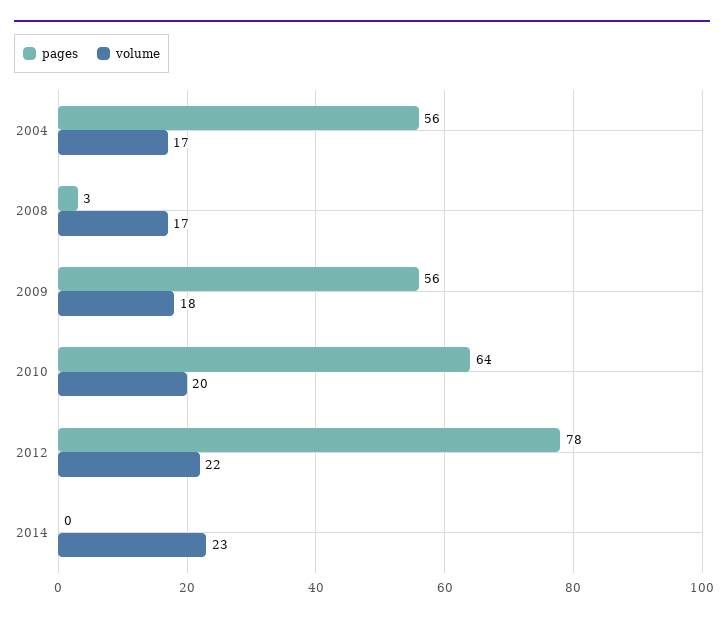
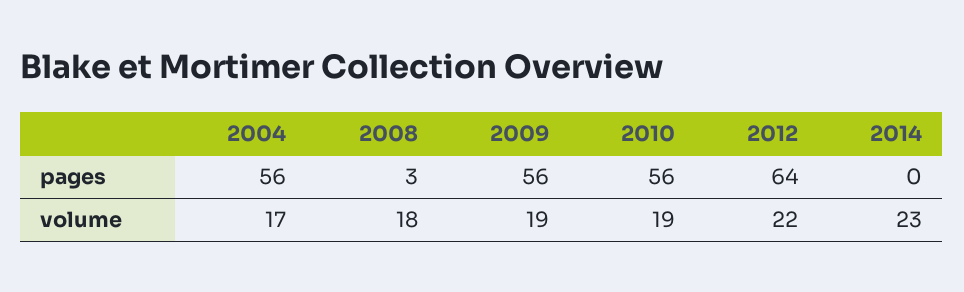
  {
    "pages": {
      "2004": 56,
      "2008": 3,
      "2009": 56,
-     "2010": 64,
+     "2010": 56,
-     "2012": 78,
+     "2012": 64,
      "2014": 0
    },
    "volume": {
      "2004": 17,
-     "2008": 17,
+     "2008": 18,
-     "2009": 18,
+     "2009": 19,
-     "2010": 20,
+     "2010": 19,
      "2012": 22,
      "2014": 23
    }
  }

